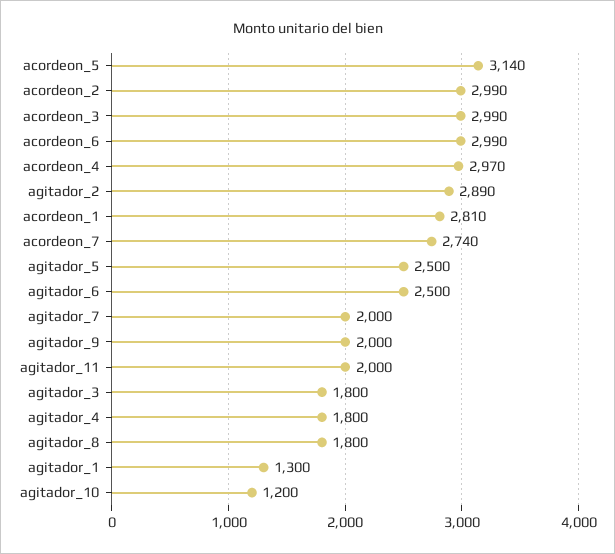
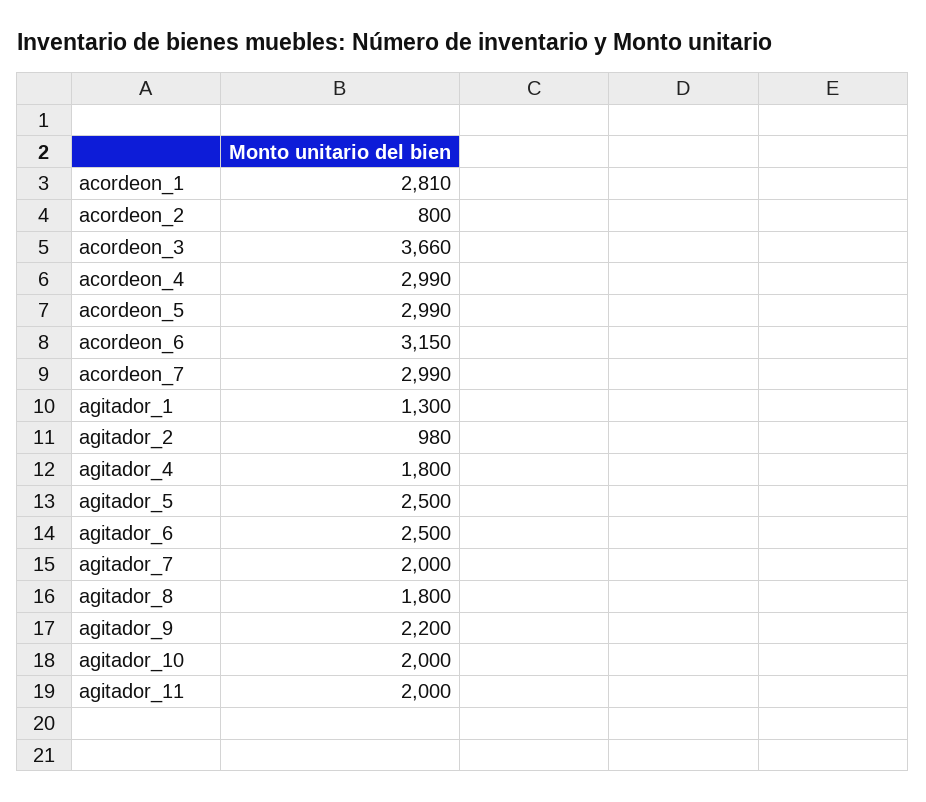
  {
-   "acordeon_5": 3140,
+   "acordeon_5": 2990,
-   "acordeon_2": 2990,
+   "acordeon_2": 800,
-   "acordeon_3": 2990,
+   "acordeon_3": 3660,
-   "acordeon_6": 2990,
+   "acordeon_6": 3150,
-   "acordeon_4": 2970,
+   "acordeon_4": 2990,
-   "agitador_2": 2890,
+   "agitador_2": 980,
    "acordeon_1": 2810,
-   "acordeon_7": 2740,
+   "acordeon_7": 2990,
    "agitador_5": 2500,
    "agitador_6": 2500,
    "agitador_7": 2000,
-   "agitador_9": 2000,
+   "agitador_9": 2200,
    "agitador_11": 2000,
-   "agitador_3": 1800,
    "agitador_4": 1800,
    "agitador_8": 1800,
    "agitador_1": 1300,
-   "agitador_10": 1200
+   "agitador_10": 2000
  }

